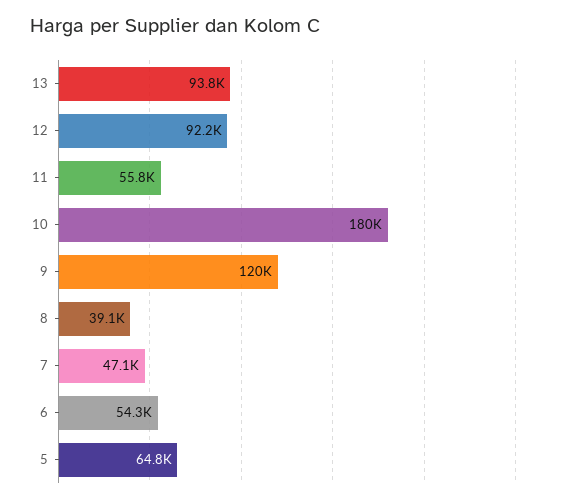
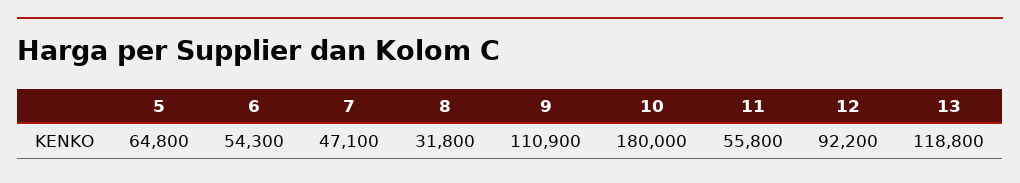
  {
-   "13": 93800,
+   "13": 118800,
    "12": 92200,
    "11": 55800,
    "10": 180000,
-   "9": 120000,
+   "9": 110900,
-   "8": 39100,
+   "8": 31800,
    "7": 47100,
    "6": 54300,
    "5": 64800
  }

